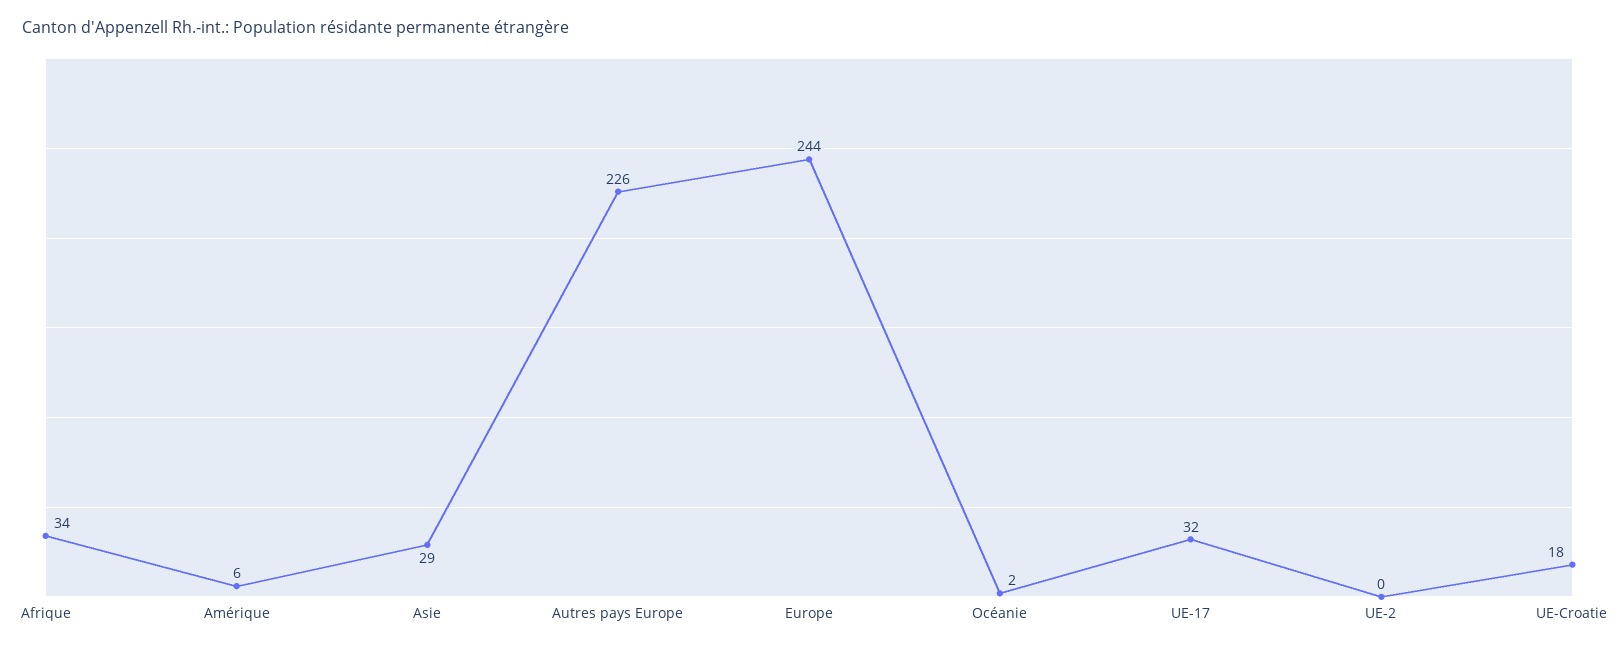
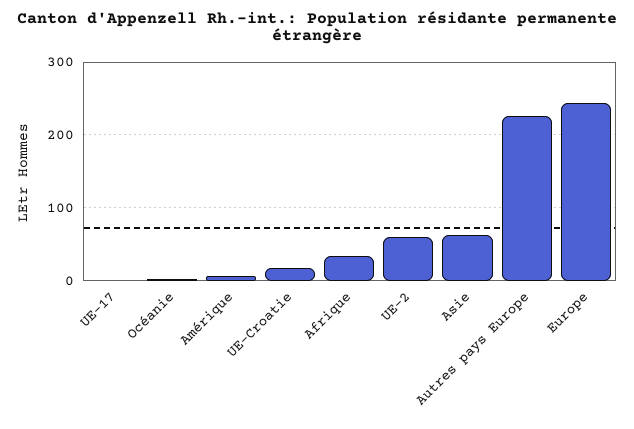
  {
    "Afrique": 34,
    "Amérique": 6,
-   "Asie": 29,
+   "Asie": 60,
    "Autres pays Europe": 226,
    "Europe": 244,
    "Océanie": 2,
-   "UE-17": 32,
+   "UE-17": 0,
-   "UE-2": 0,
+   "UE-2": 60,
    "UE-Croatie": 18
  }

